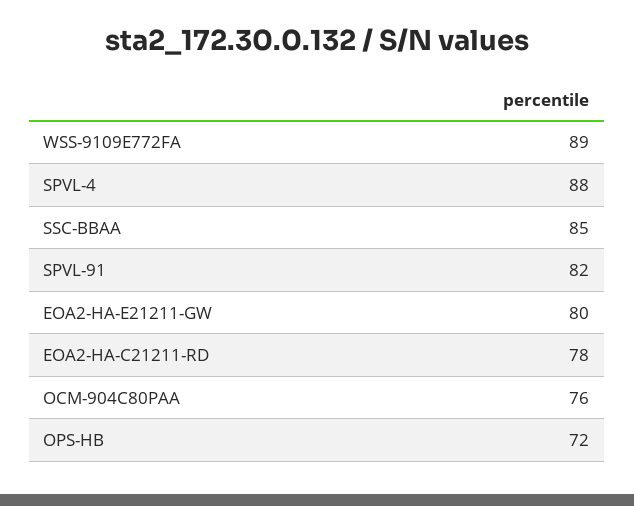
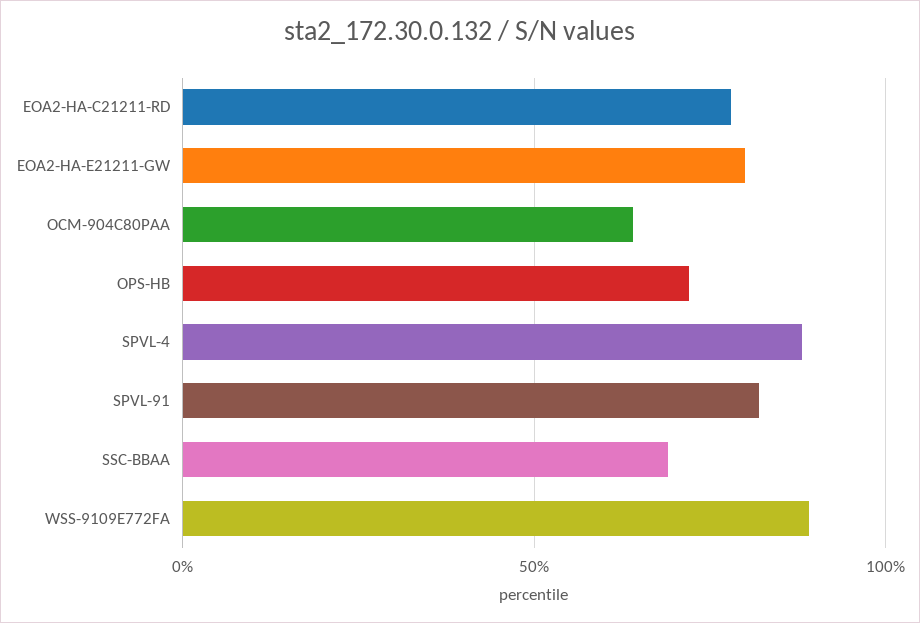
  {
    "WSS-9109E772FA": 89,
    "SPVL-4": 88,
-   "SSC-BBAA": 85,
+   "SSC-BBAA": 70,
    "SPVL-91": 82,
    "EOA2-HA-E21211-GW": 80,
    "EOA2-HA-C21211-RD": 78,
-   "OCM-904C80PAA": 76,
+   "OCM-904C80PAA": 65,
    "OPS-HB": 72
  }

